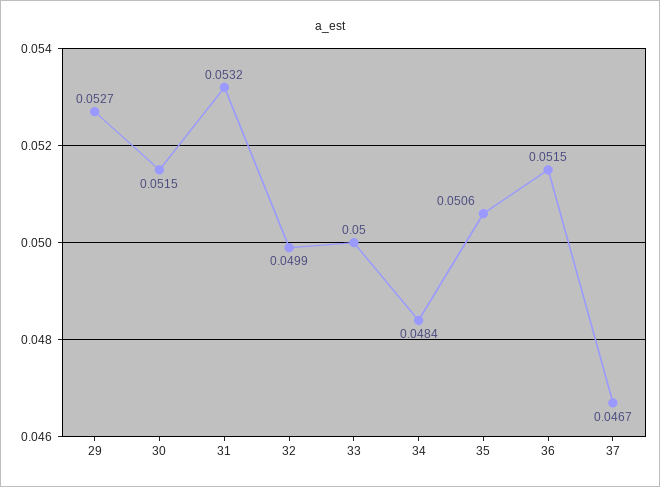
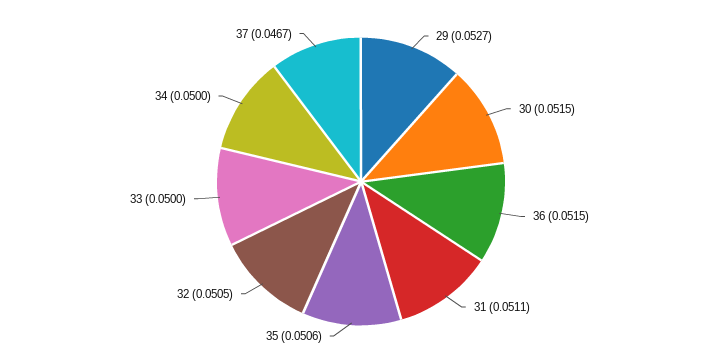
  {
    "29": 0.0527,
    "30": 0.0515,
-   "31": 0.0532,
+   "31": 0.0511,
-   "32": 0.0499,
+   "32": 0.0505,
    "33": 0.05,
-   "34": 0.0484,
+   "34": 0.05,
    "35": 0.0506,
    "36": 0.0515,
    "37": 0.0467
  }

